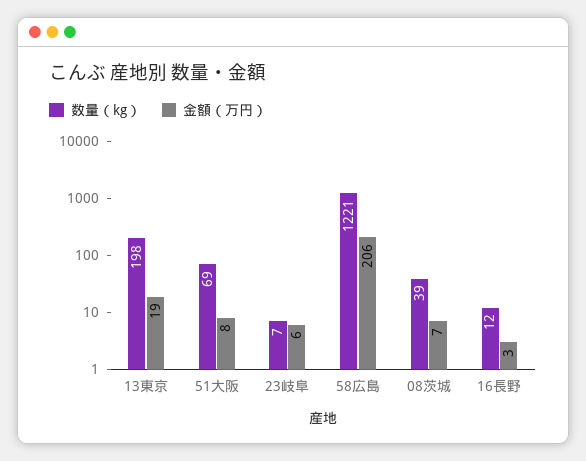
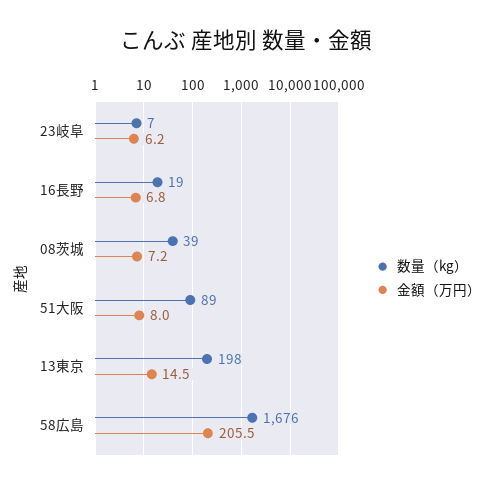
  {
    "数量（kg）": {
      "13東京": 198,
-     "51大阪": 69,
+     "51大阪": 89,
      "23岐阜": 7,
-     "58広島": 1221,
+     "58広島": 1676,
      "08茨城": 39,
-     "16長野": 12
+     "16長野": 19
    },
    "金額（万円）": {
-     "13東京": 19,
+     "13東京": 14.5,
      "51大阪": 8,
      "23岐阜": 6.2,
      "58広島": 205.5,
      "08茨城": 7.2,
-     "16長野": 3
+     "16長野": 6.8
    }
  }

